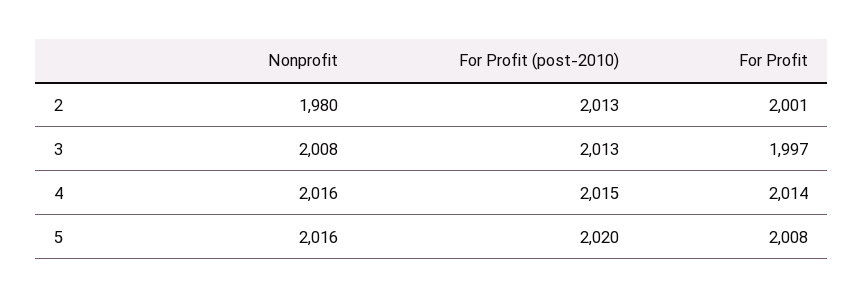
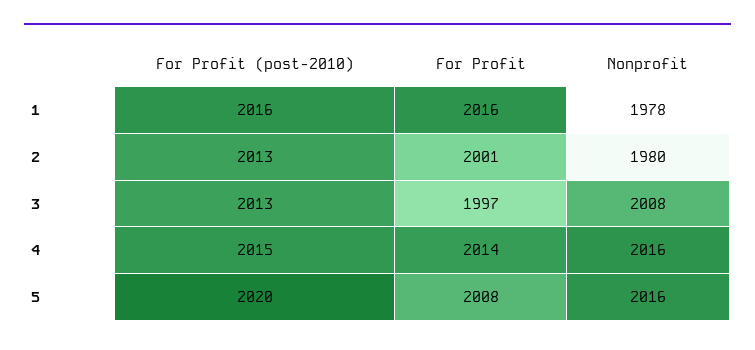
  {
    "Nonprofit": {
      "2": 1980,
      "3": 2008,
      "4": 2016,
-     "5": 2016
+     "5": 2016,
+     "1": 1978
    },
    "For Profit (post-2010)": {
      "2": 2013,
      "3": 2013,
      "4": 2015,
-     "5": 2020
+     "5": 2020,
+     "1": 2016
    },
    "For Profit": {
      "2": 2001,
      "3": 1997,
      "4": 2014,
-     "5": 2008
+     "5": 2008,
+     "1": 2016
    }
  }

